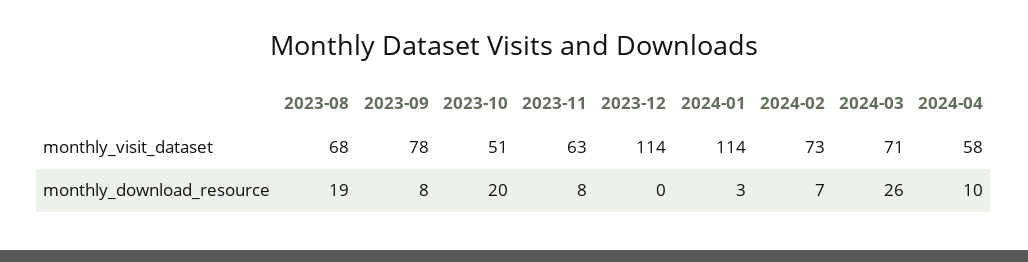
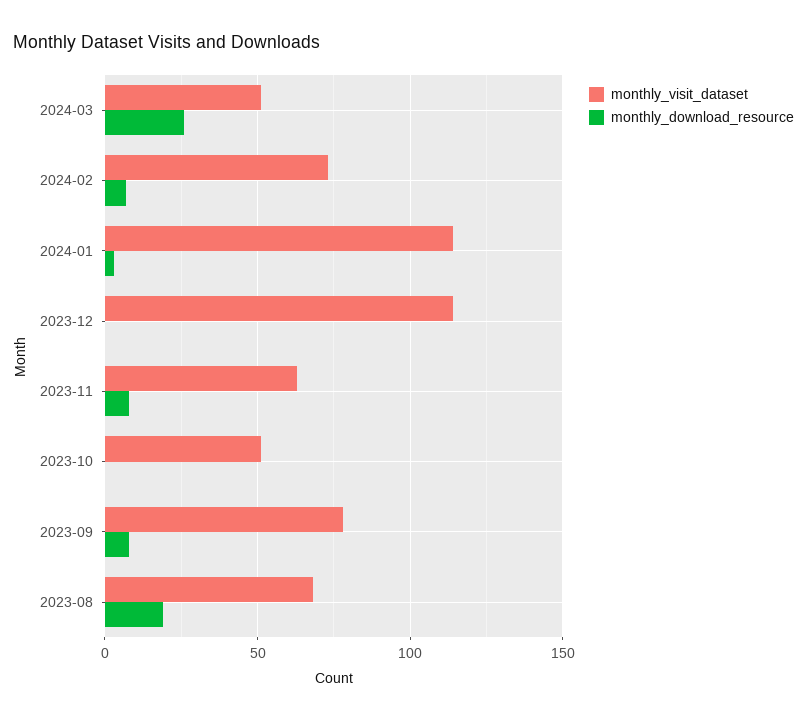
  {
    "monthly_visit_dataset": {
      "2023-08": 68,
      "2023-09": 78,
      "2023-10": 51,
      "2023-11": 63,
      "2023-12": 114,
      "2024-01": 114,
      "2024-02": 73,
-     "2024-03": 71,
+     "2024-03": 50
-     "2024-04": 58
    },
    "monthly_download_resource": {
      "2023-08": 19,
      "2023-09": 8,
-     "2023-10": 20,
+     "2023-10": 0,
      "2023-11": 8,
      "2023-12": 0,
      "2024-01": 3,
      "2024-02": 7,
-     "2024-03": 26,
+     "2024-03": 26
-     "2024-04": 10
    }
  }

